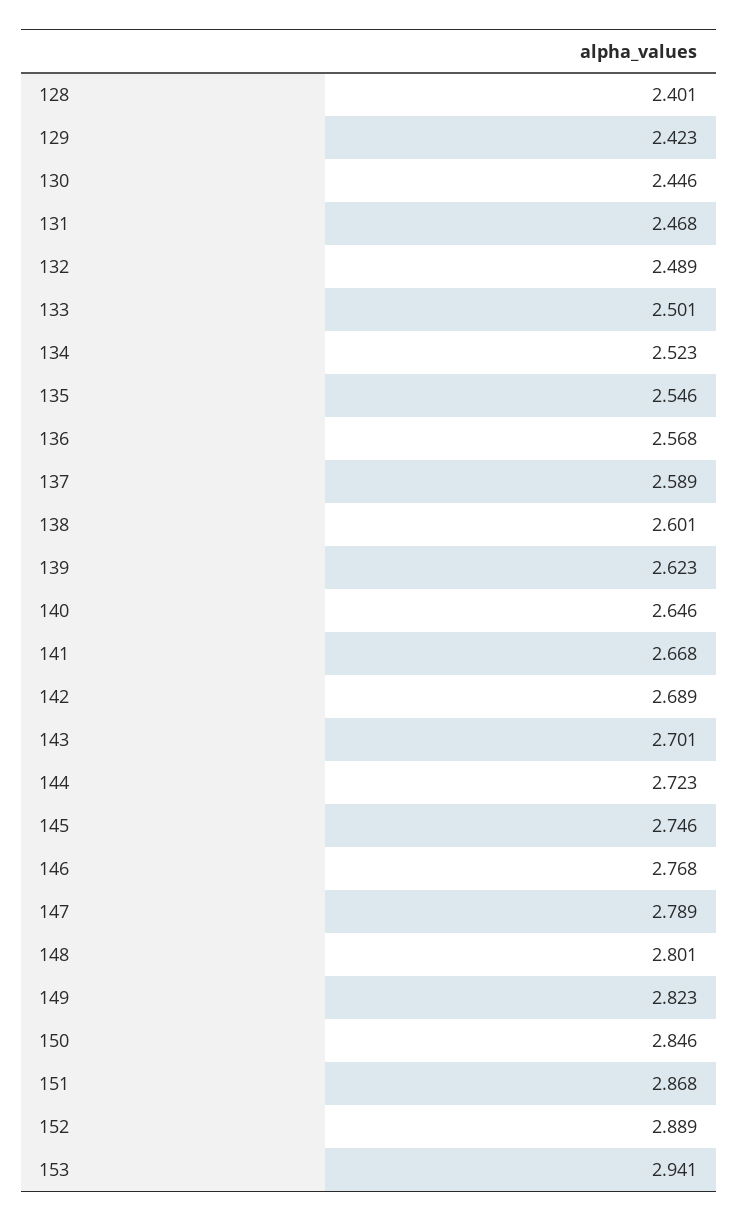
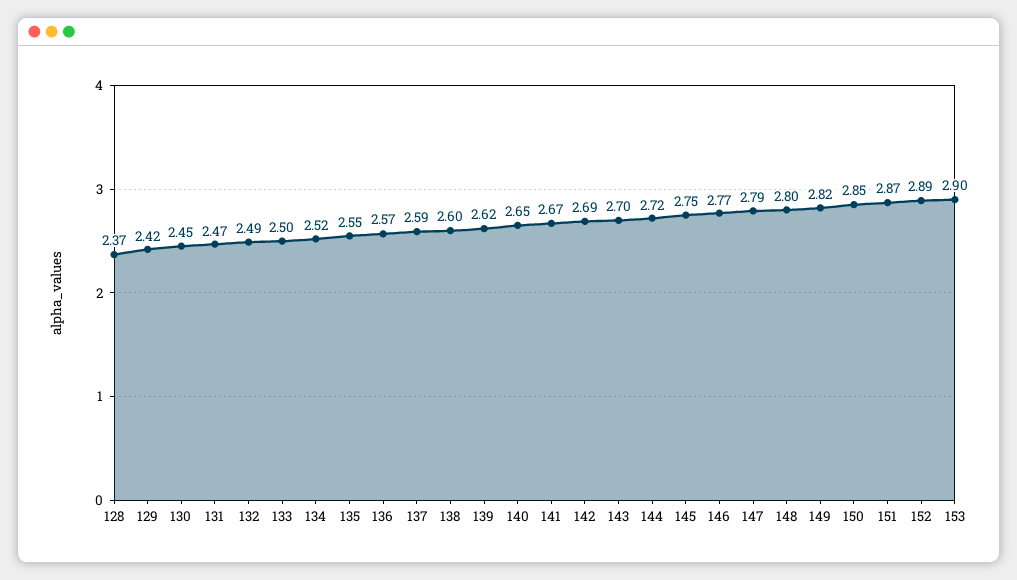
  {
-   "128": 2.401,
+   "128": 2.37,
    "129": 2.423,
    "130": 2.446,
    "131": 2.468,
    "132": 2.489,
    "133": 2.501,
    "134": 2.523,
    "135": 2.546,
    "136": 2.568,
    "137": 2.589,
    "138": 2.601,
    "139": 2.623,
    "140": 2.646,
    "141": 2.668,
    "142": 2.689,
    "143": 2.701,
    "144": 2.723,
    "145": 2.746,
    "146": 2.768,
    "147": 2.789,
    "148": 2.801,
    "149": 2.823,
    "150": 2.846,
    "151": 2.868,
    "152": 2.889,
-   "153": 2.941
+   "153": 2.9
  }

